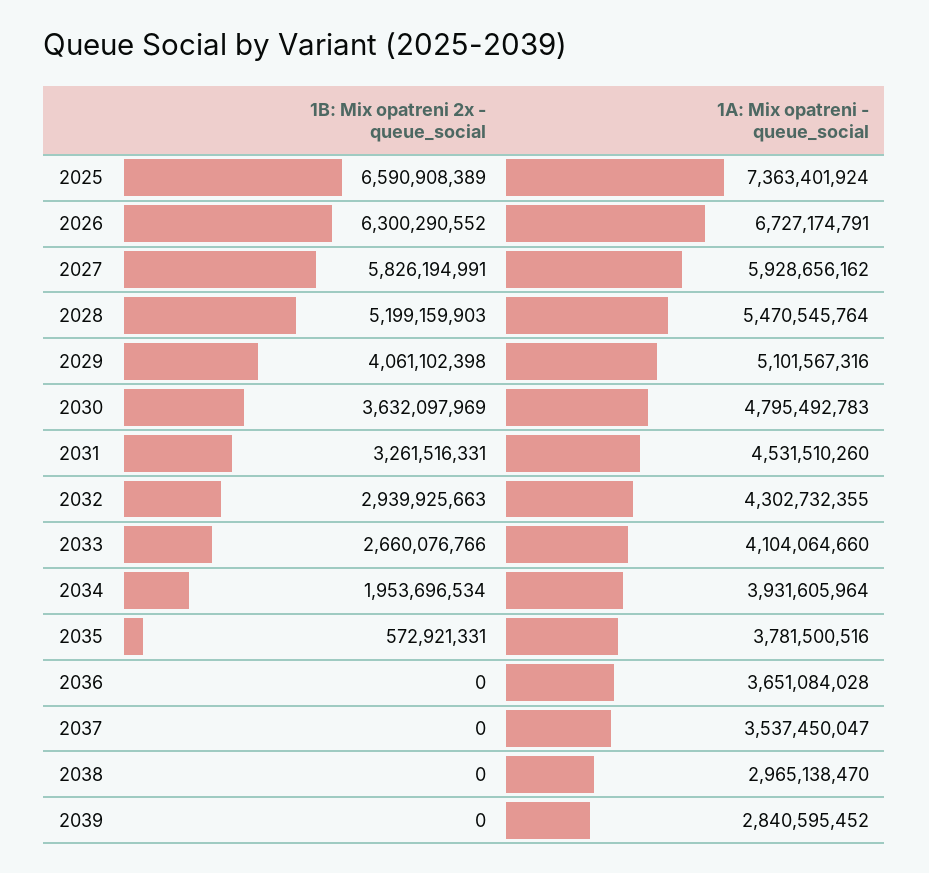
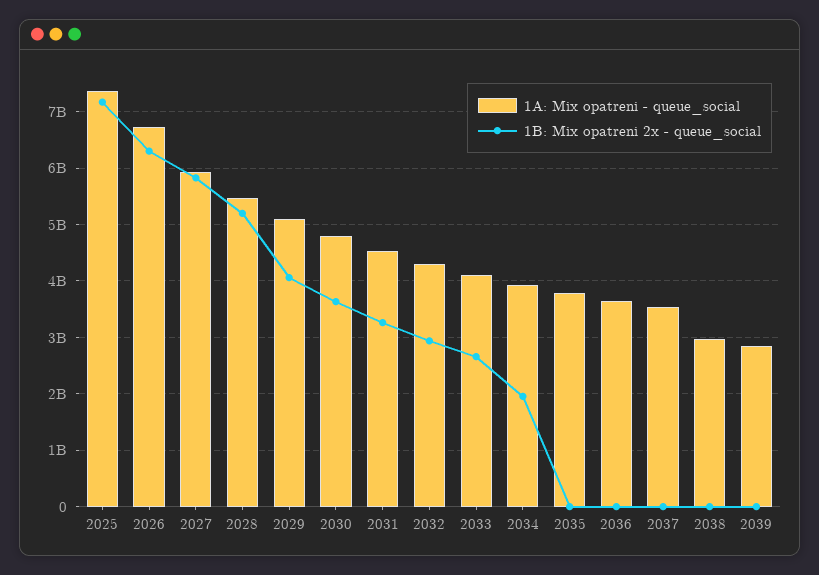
  {
    "1B: Mix opatreni 2x - queue_social": {
-     "2025": 6590908389,
+     "2025": 7200000000,
      "2026": 6300290552,
      "2027": 5826194991,
      "2028": 5199159903,
      "2029": 4061102398,
      "2030": 3632097969,
      "2031": 3261516331,
      "2032": 2939925663,
      "2033": 2660076766,
      "2034": 1953696534,
-     "2035": 572921331,
+     "2035": 0,
      "2036": 0,
      "2037": 0,
      "2038": 0,
      "2039": 0
    },
    "1A: Mix opatreni - queue_social": {
      "2025": 7363401924,
      "2026": 6727174791,
      "2027": 5928656162,
      "2028": 5470545764,
      "2029": 5101567316,
      "2030": 4795492783,
      "2031": 4531510260,
      "2032": 4302732355,
      "2033": 4104064660,
      "2034": 3931605964,
      "2035": 3781500516,
      "2036": 3651084028,
      "2037": 3537450047,
      "2038": 2965138470,
      "2039": 2840595452
    }
  }

